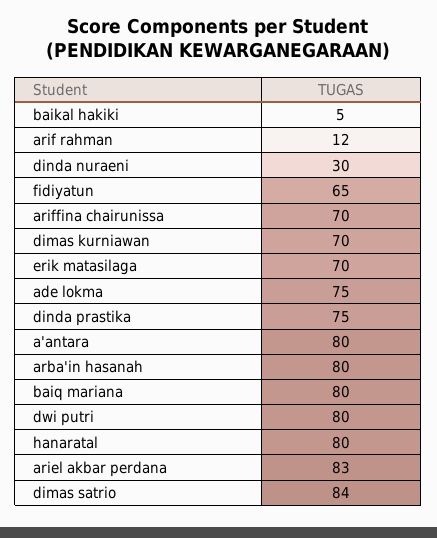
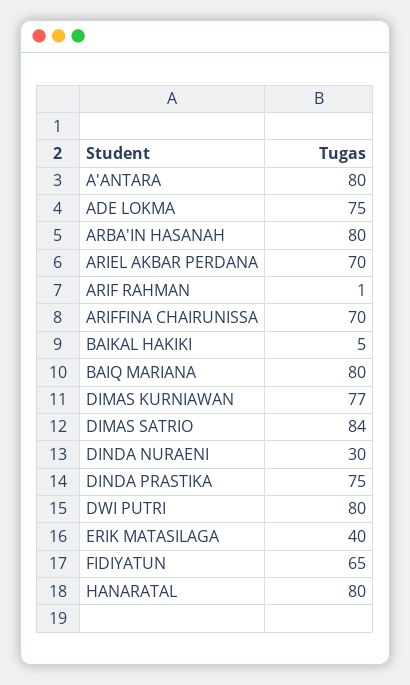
  {
    "baikal hakiki": 5,
-   "arif rahman": 12,
+   "arif rahman": 1,
    "dinda nuraeni": 30,
    "fidiyatun": 65,
    "ariffina chairunissa": 70,
-   "dimas kurniawan": 70,
+   "dimas kurniawan": 77,
-   "erik matasilaga": 70,
+   "erik matasilaga": 40,
    "ade lokma": 75,
    "dinda prastika": 75,
    "a'antara": 80,
    "arba'in hasanah": 80,
    "baiq mariana": 80,
    "dwi putri": 80,
    "hanaratal": 80,
-   "ariel akbar perdana": 83,
+   "ariel akbar perdana": 70,
    "dimas satrio": 84
  }

